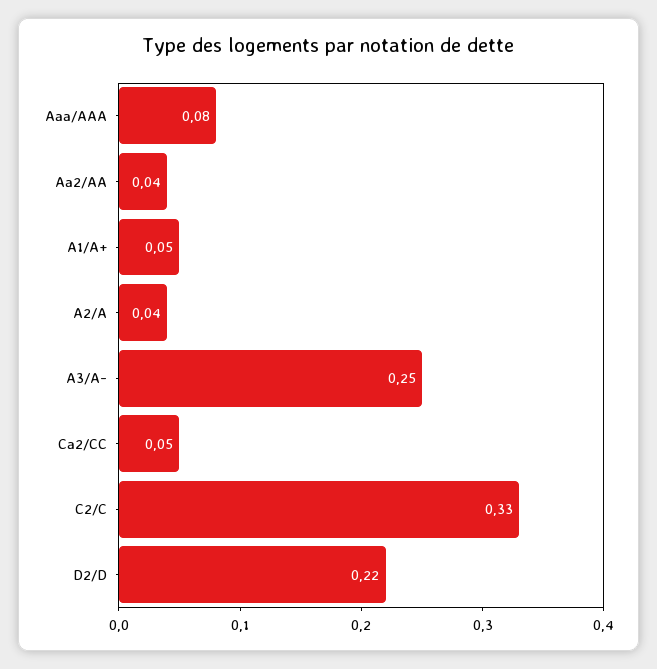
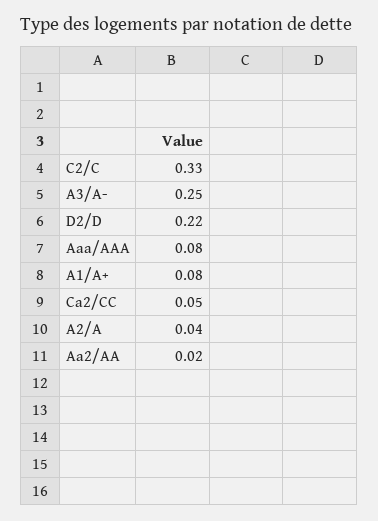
  {
    "Aaa/AAA": 0.08,
-   "Aa2/AA": 0.04,
+   "Aa2/AA": 0.02,
-   "A1/A+": 0.05,
+   "A1/A+": 0.08,
    "A2/A": 0.04,
    "A3/A-": 0.25,
    "Ca2/CC": 0.05,
    "C2/C": 0.33,
    "D2/D": 0.22
  }

